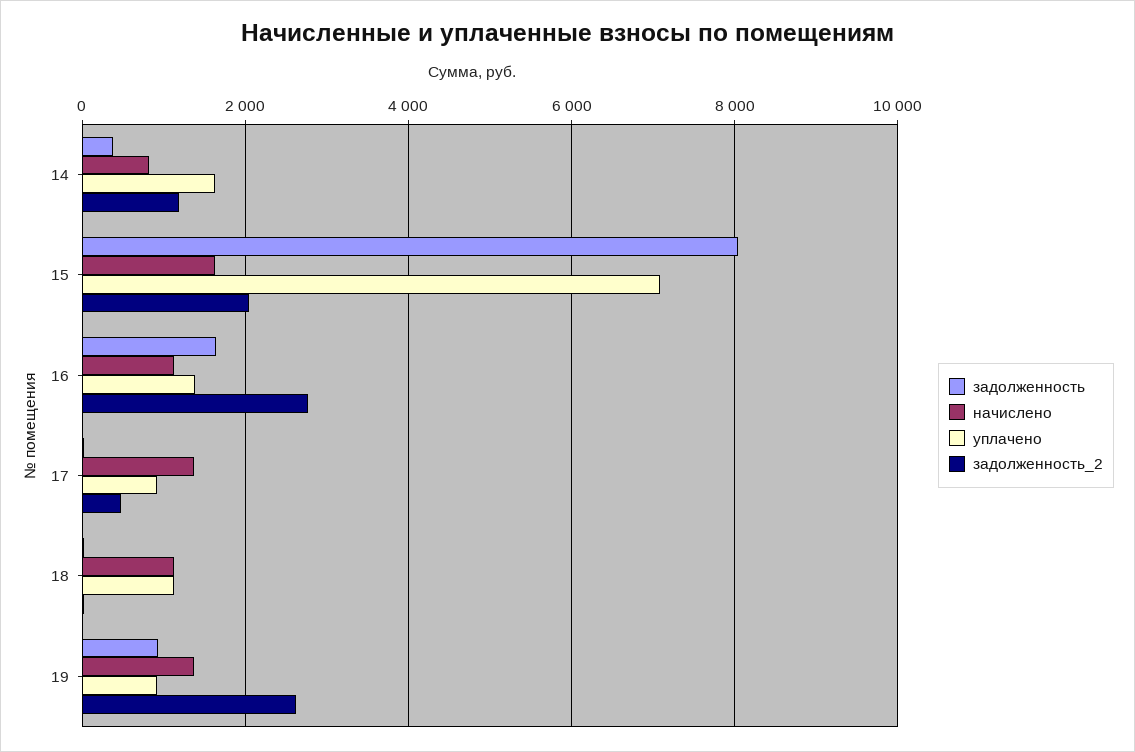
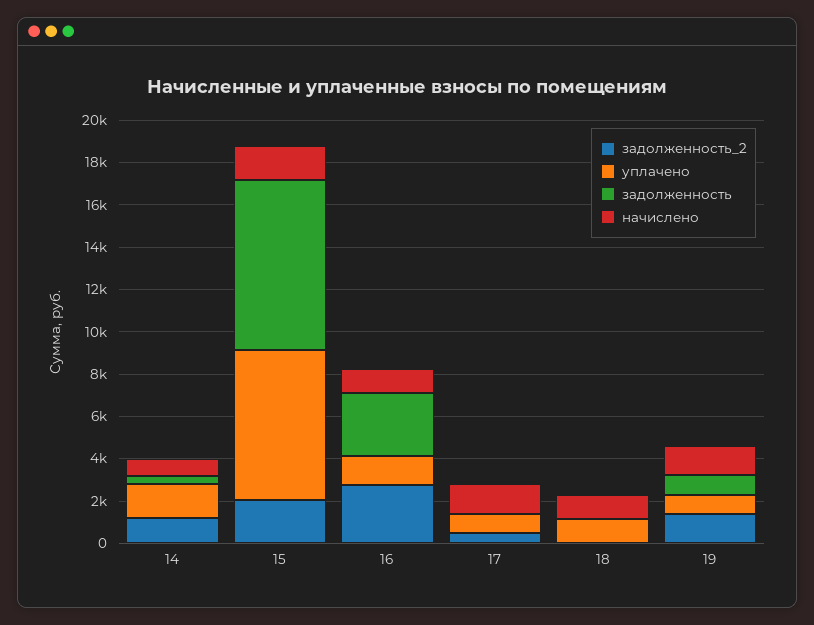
  {
    "задолженность": {
      "14": 400,
      "15": 8000,
-     "16": 1600,
+     "16": 3000,
      "17": 0,
      "18": 0,
      "19": 1000
    },
    "начислено": {
      "14": 800,
      "15": 1600,
      "16": 1200,
      "17": 1400,
      "18": 1200,
      "19": 1400
    },
    "уплачено": {
      "14": 1600,
      "15": 7000,
      "16": 1400,
      "17": 1000,
      "18": 1200,
      "19": 1000
    },
    "задолженность_2": {
      "14": 1200,
      "15": 2000,
      "16": 2800,
      "17": 400,
      "18": 0,
-     "19": 2600
+     "19": 1500
    }
  }

